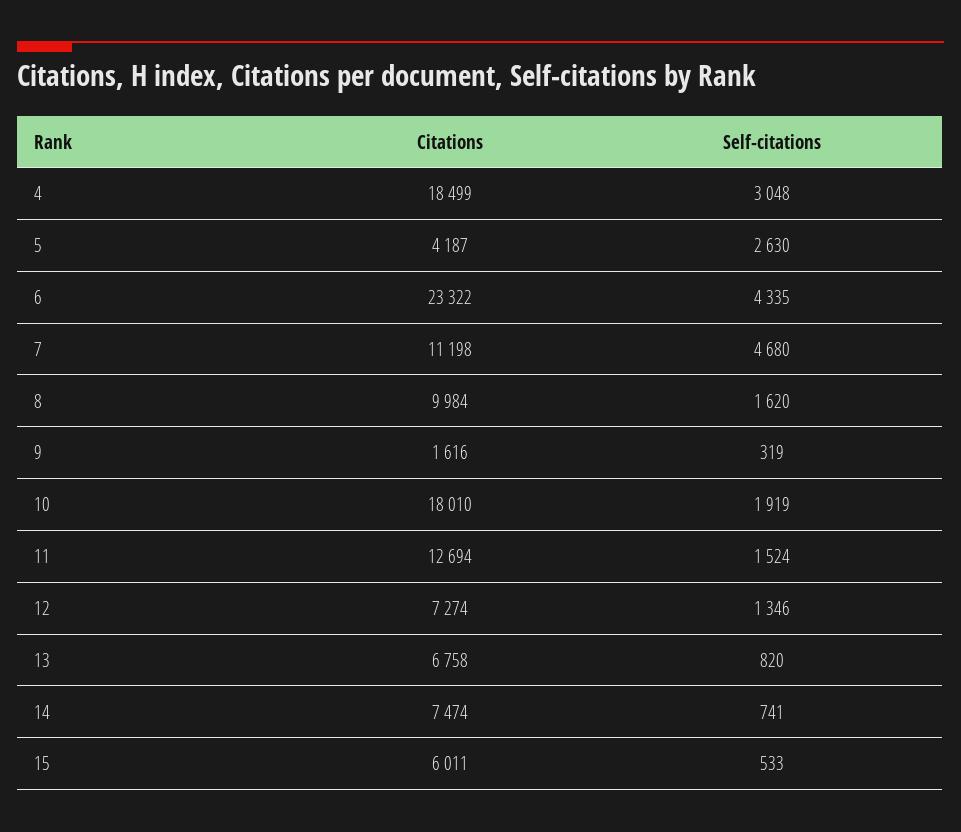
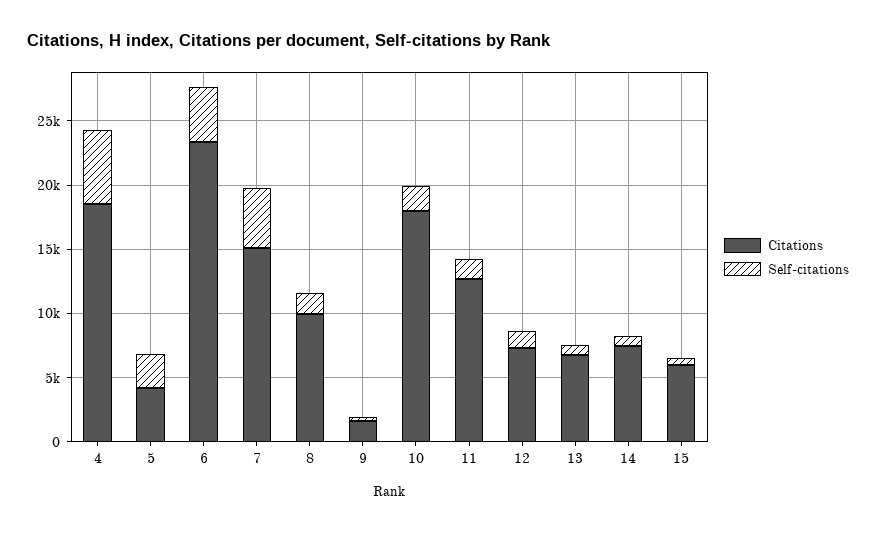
  {
    "Citations": {
      "4": 18499,
      "5": 4187,
      "6": 23322,
-     "7": 11198,
+     "7": 15000,
      "8": 9984,
      "9": 1616,
      "10": 18010,
      "11": 12694,
      "12": 7274,
      "13": 6758,
      "14": 7474,
      "15": 6011
    },
    "Self-citations": {
-     "4": 3048,
+     "4": 6000,
      "5": 2630,
      "6": 4335,
      "7": 4680,
      "8": 1620,
      "9": 319,
      "10": 1919,
      "11": 1524,
      "12": 1346,
      "13": 820,
      "14": 741,
      "15": 533
    }
  }

